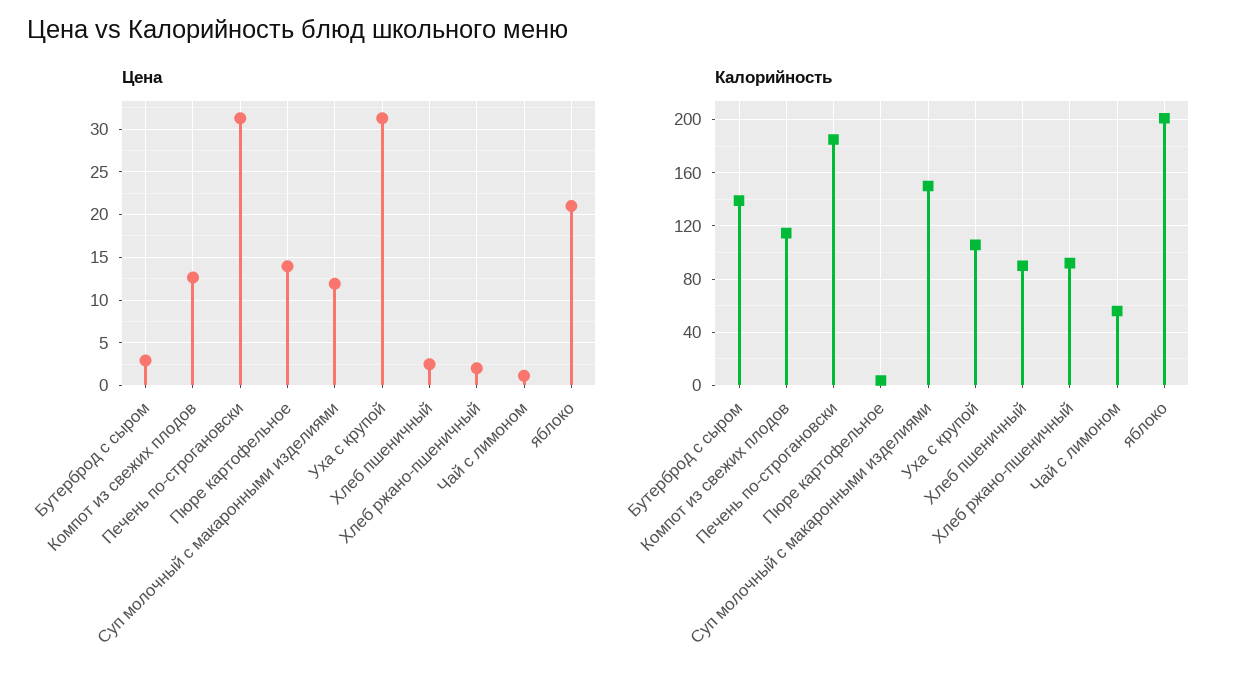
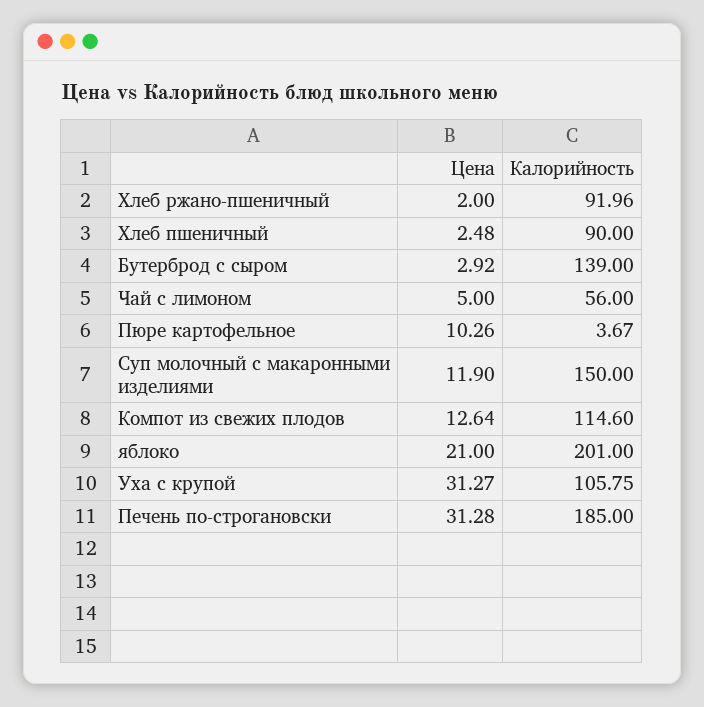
  {
    "Цена": {
      "Бутерброд с сыром": 2.92,
      "Компот из свежих плодов": 12.64,
      "Печень по-строгановски": 31.28,
-     "Пюре картофельное": 14,
+     "Пюре картофельное": 10.26,
      "Суп молочный с макаронными изделиями": 11.9,
      "Уха с крупой": 31.27,
      "Хлеб пшеничный": 2.48,
      "Хлеб ржано-пшеничный": 2,
-     "Чай с лимоном": 1,
+     "Чай с лимоном": 5,
      "яблоко": 21
    },
    "Калорийность": {
      "Бутерброд с сыром": 139,
      "Компот из свежих плодов": 114.6,
      "Печень по-строгановски": 185,
      "Пюре картофельное": 3.67,
      "Суп молочный с макаронными изделиями": 150,
      "Уха с крупой": 105.75,
      "Хлеб пшеничный": 90,
      "Хлеб ржано-пшеничный": 91.96,
      "Чай с лимоном": 56,
      "яблоко": 201
    }
  }

